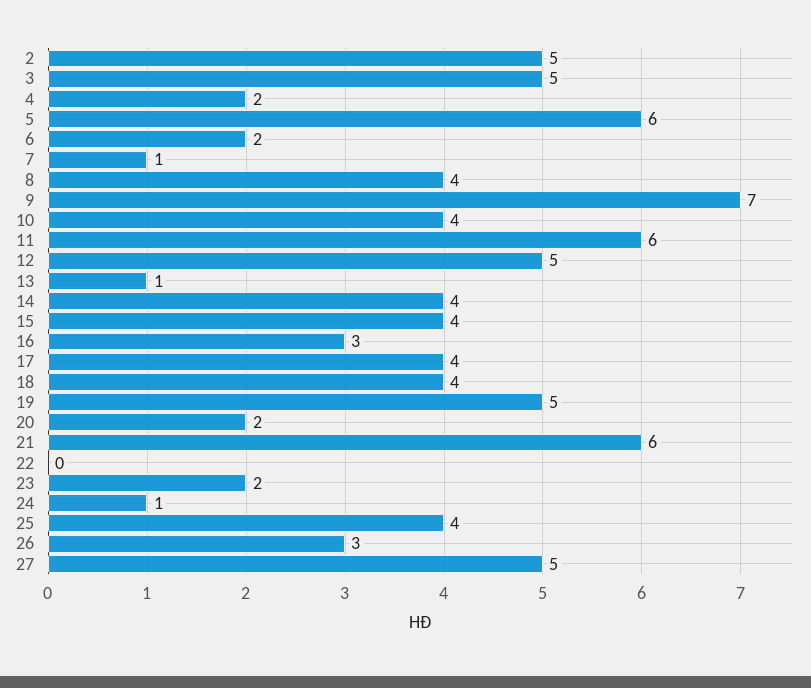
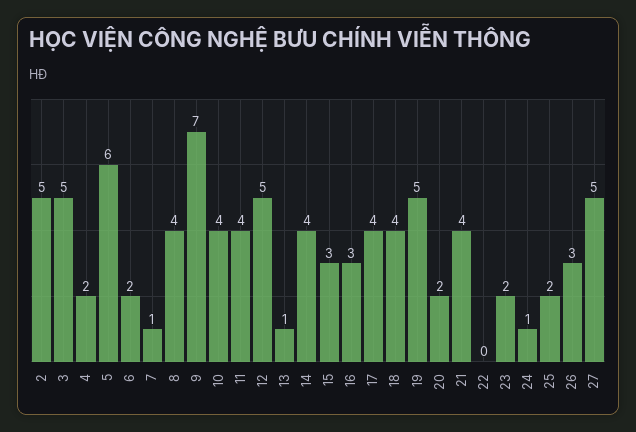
  {
    "2": 5,
    "3": 5,
    "4": 2,
    "5": 6,
    "6": 2,
    "7": 1,
    "8": 4,
    "9": 7,
    "10": 4,
-   "11": 6,
+   "11": 4,
    "12": 5,
    "13": 1,
    "14": 4,
-   "15": 4,
+   "15": 3,
    "16": 3,
    "17": 4,
    "18": 4,
    "19": 5,
    "20": 2,
-   "21": 6,
+   "21": 4,
    "22": 0,
    "23": 2,
    "24": 1,
-   "25": 4,
+   "25": 2,
    "26": 3,
    "27": 5
  }

